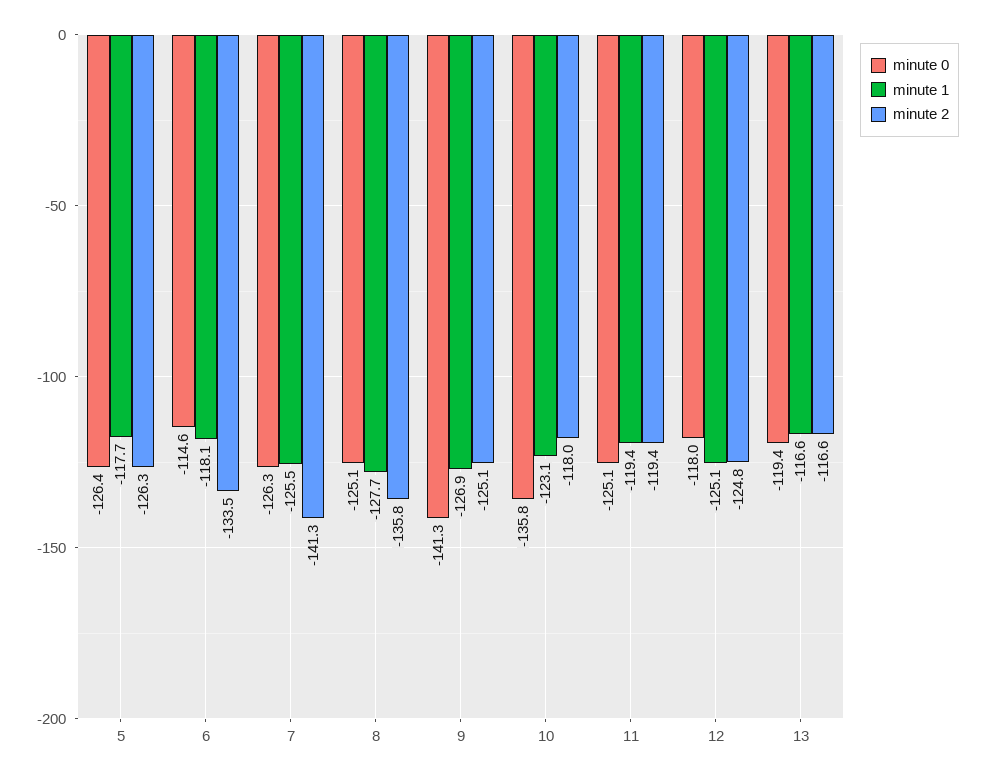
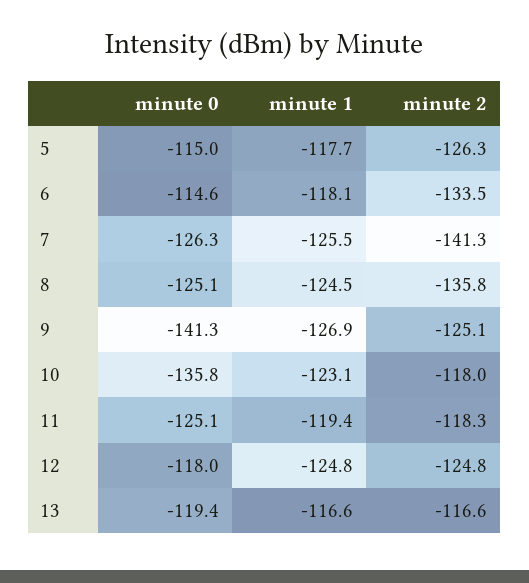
  {
    "minute 0": {
-     "5": -126.4,
+     "5": -115,
      "6": -114.6,
      "7": -126.3,
      "8": -125.1,
      "9": -141.3,
      "10": -135.8,
      "11": -125.1,
      "12": -118,
      "13": -119.4
    },
    "minute 1": {
      "5": -117.7,
      "6": -118.1,
      "7": -125.5,
-     "8": -127.7,
+     "8": -124.5,
      "9": -126.9,
      "10": -123.1,
      "11": -119.4,
-     "12": -125.1,
+     "12": -124.8,
      "13": -116.6
    },
    "minute 2": {
      "5": -126.3,
      "6": -133.5,
      "7": -141.3,
      "8": -135.8,
      "9": -125.1,
      "10": -118,
-     "11": -119.4,
+     "11": -118.3,
      "12": -124.8,
      "13": -116.6
    }
  }

